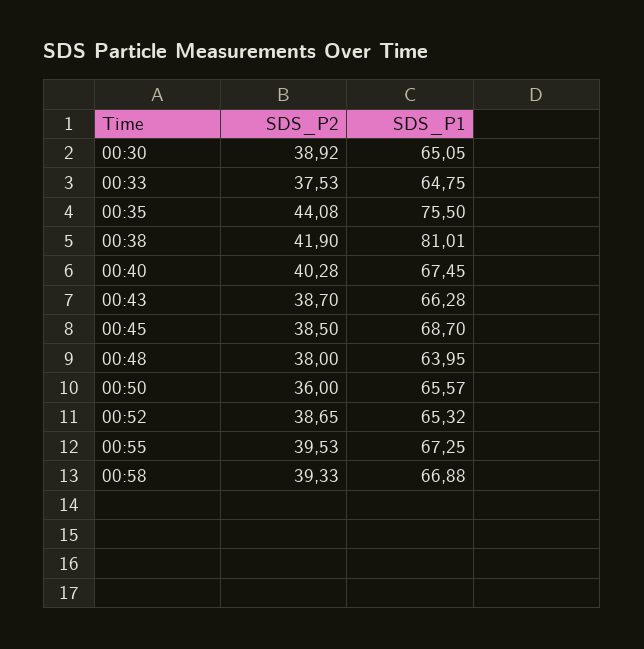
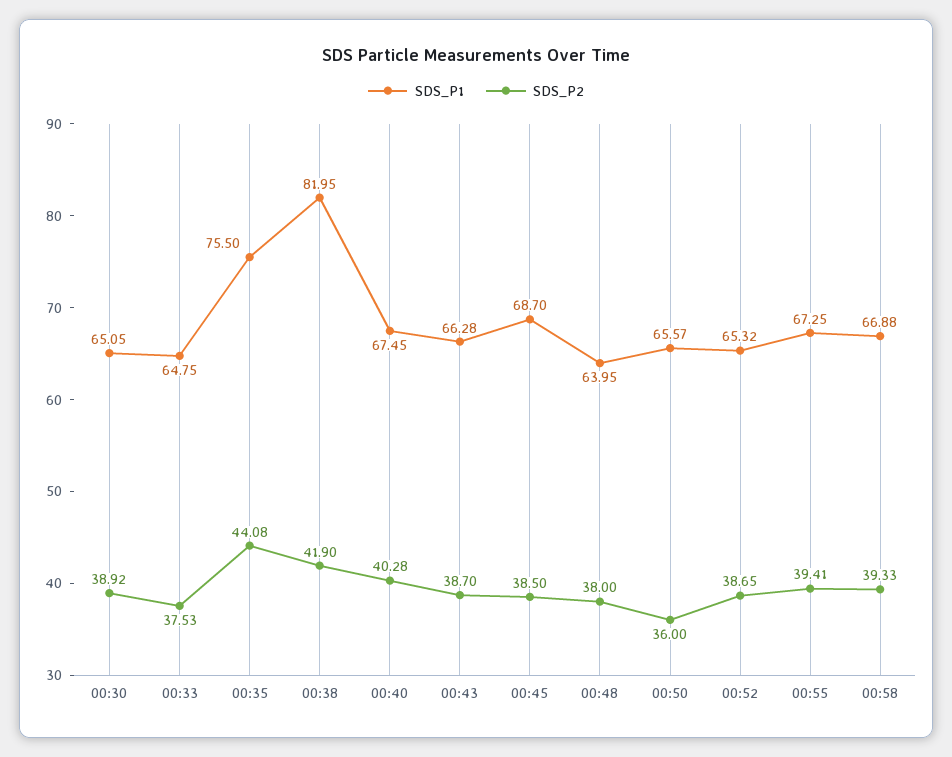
  {
    "SDS_P2": {
      "00:30": 38.92,
      "00:33": 37.53,
      "00:35": 44.08,
      "00:38": 41.9,
      "00:40": 40.28,
      "00:43": 38.7,
      "00:45": 38.5,
      "00:48": 38,
      "00:50": 36,
      "00:52": 38.65,
-     "00:55": 39.53,
+     "00:55": 39.41,
      "00:58": 39.33
    },
    "SDS_P1": {
      "00:30": 65.05,
      "00:33": 64.75,
      "00:35": 75.5,
-     "00:38": 81.01,
+     "00:38": 81.95,
      "00:40": 67.45,
      "00:43": 66.28,
      "00:45": 68.7,
      "00:48": 63.95,
      "00:50": 65.57,
      "00:52": 65.32,
      "00:55": 67.25,
      "00:58": 66.88
    }
  }

